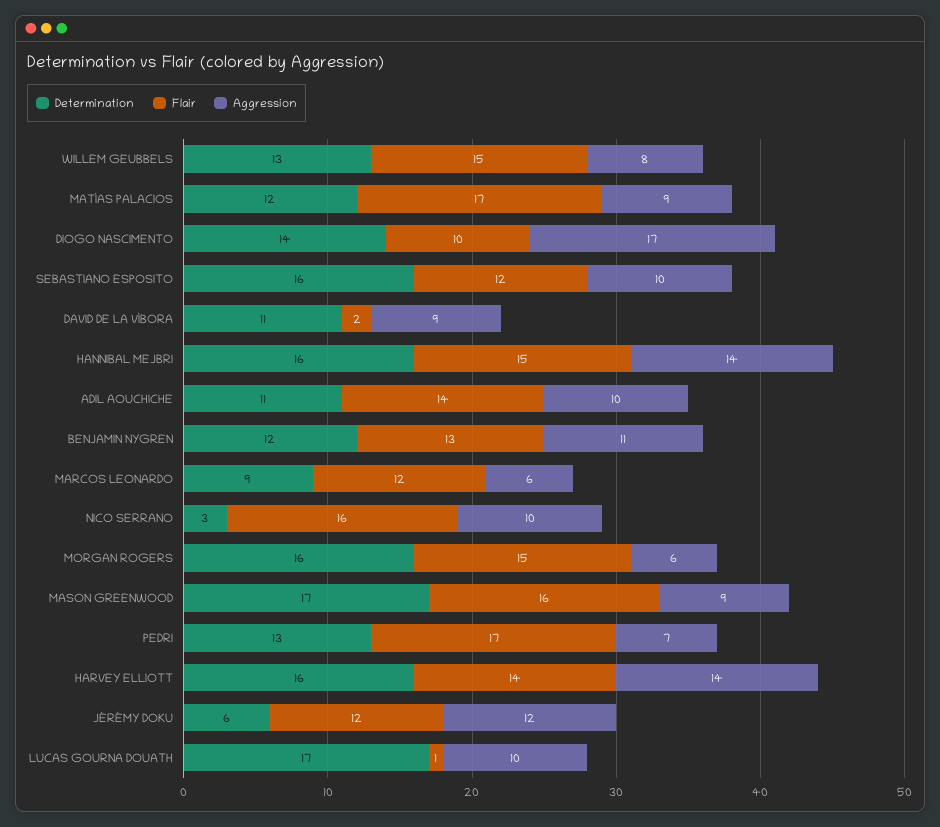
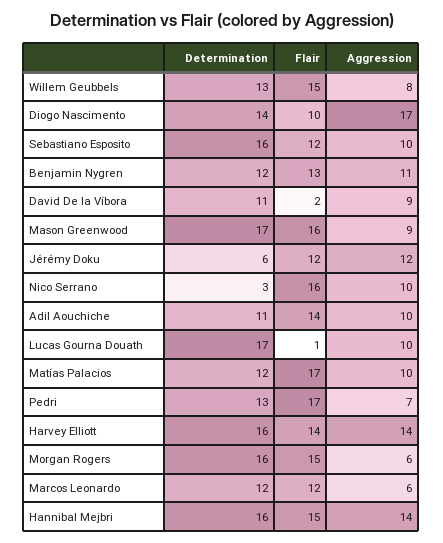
  {
    "Determination": {
      "WILLEM GEUBBELS": 13,
      "MATÍAS PALACIOS": 12,
      "DIOGO NASCIMENTO": 14,
      "SEBASTIANO ESPOSITO": 16,
      "DAVID DE LA VÍBORA": 11,
      "HANNIBAL MEJBRI": 16,
      "ADIL AOUCHICHE": 11,
      "BENJAMIN NYGREN": 12,
-     "MARCOS LEONARDO": 9,
+     "MARCOS LEONARDO": 12,
      "NICO SERRANO": 3,
      "MORGAN ROGERS": 16,
      "MASON GREENWOOD": 17,
      "PEDRI": 13,
      "HARVEY ELLIOTT": 16,
      "JÉRÉMY DOKU": 6,
      "LUCAS GOURNA DOUATH": 17
    },
    "Flair": {
      "WILLEM GEUBBELS": 15,
      "MATÍAS PALACIOS": 17,
      "DIOGO NASCIMENTO": 10,
      "SEBASTIANO ESPOSITO": 12,
      "DAVID DE LA VÍBORA": 2,
      "HANNIBAL MEJBRI": 15,
      "ADIL AOUCHICHE": 14,
      "BENJAMIN NYGREN": 13,
      "MARCOS LEONARDO": 12,
      "NICO SERRANO": 16,
      "MORGAN ROGERS": 15,
      "MASON GREENWOOD": 16,
      "PEDRI": 17,
      "HARVEY ELLIOTT": 14,
      "JÉRÉMY DOKU": 12,
      "LUCAS GOURNA DOUATH": 1
    },
    "Aggression": {
      "WILLEM GEUBBELS": 8,
-     "MATÍAS PALACIOS": 9,
+     "MATÍAS PALACIOS": 10,
      "DIOGO NASCIMENTO": 17,
      "SEBASTIANO ESPOSITO": 10,
      "DAVID DE LA VÍBORA": 9,
      "HANNIBAL MEJBRI": 14,
      "ADIL AOUCHICHE": 10,
      "BENJAMIN NYGREN": 11,
      "MARCOS LEONARDO": 6,
      "NICO SERRANO": 10,
      "MORGAN ROGERS": 6,
      "MASON GREENWOOD": 9,
      "PEDRI": 7,
      "HARVEY ELLIOTT": 14,
      "JÉRÉMY DOKU": 12,
      "LUCAS GOURNA DOUATH": 10
    }
  }

